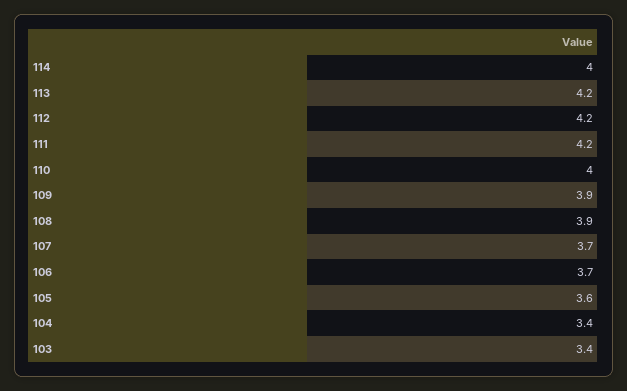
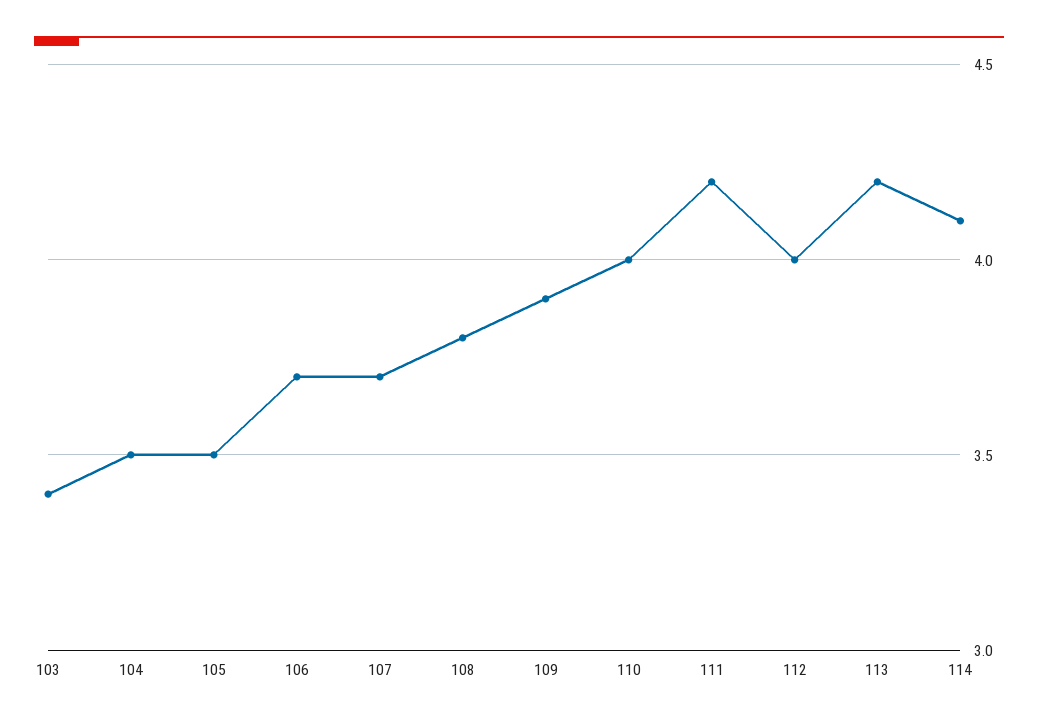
  {
-   "114": 4,
+   "114": 4.1,
    "113": 4.2,
-   "112": 4.2,
+   "112": 4,
    "111": 4.2,
    "110": 4,
    "109": 3.9,
-   "108": 3.9,
+   "108": 3.8,
    "107": 3.7,
    "106": 3.7,
-   "105": 3.6,
+   "105": 3.5,
-   "104": 3.4,
+   "104": 3.5,
    "103": 3.4
  }

